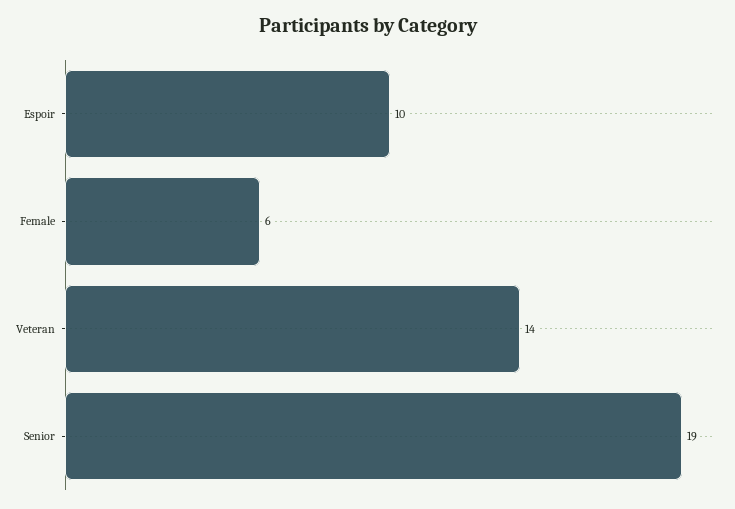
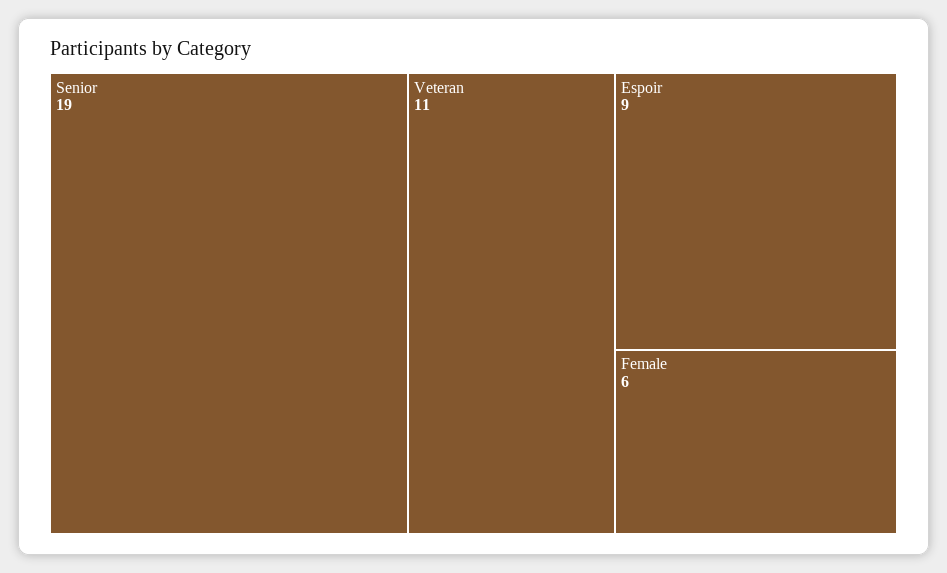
  {
-   "Espoir": 10,
+   "Espoir": 9,
    "Female": 6,
-   "Veteran": 14,
+   "Veteran": 11,
    "Senior": 19
  }

